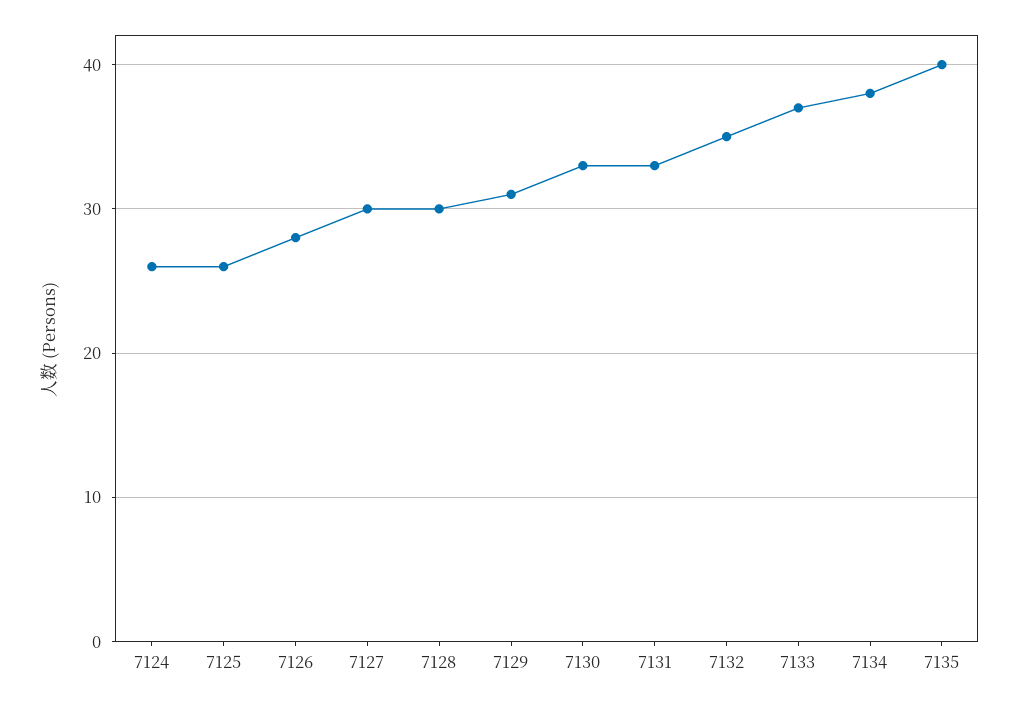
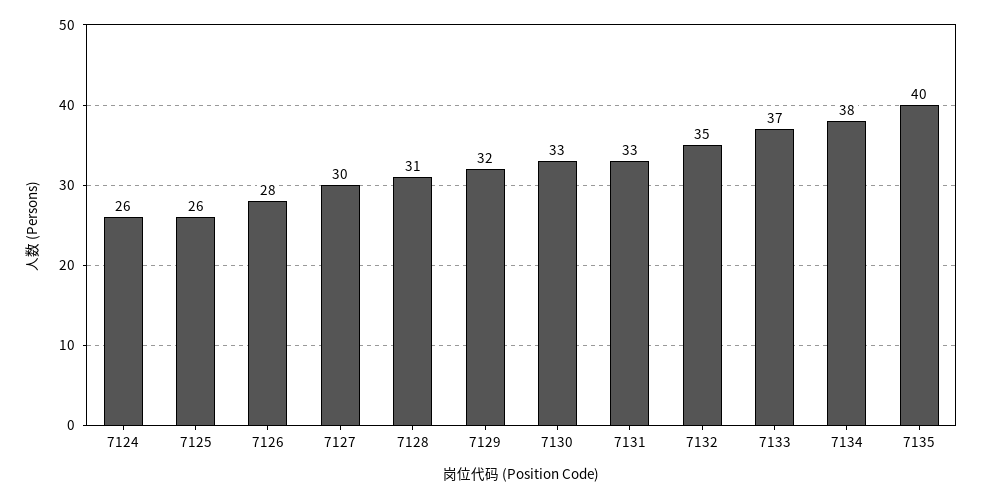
  {
    "7124": 26,
    "7125": 26,
    "7126": 28,
    "7127": 30,
-   "7128": 30,
+   "7128": 31,
-   "7129": 31,
+   "7129": 32,
    "7130": 33,
    "7131": 33,
    "7132": 35,
    "7133": 37,
    "7134": 38,
    "7135": 40
  }

